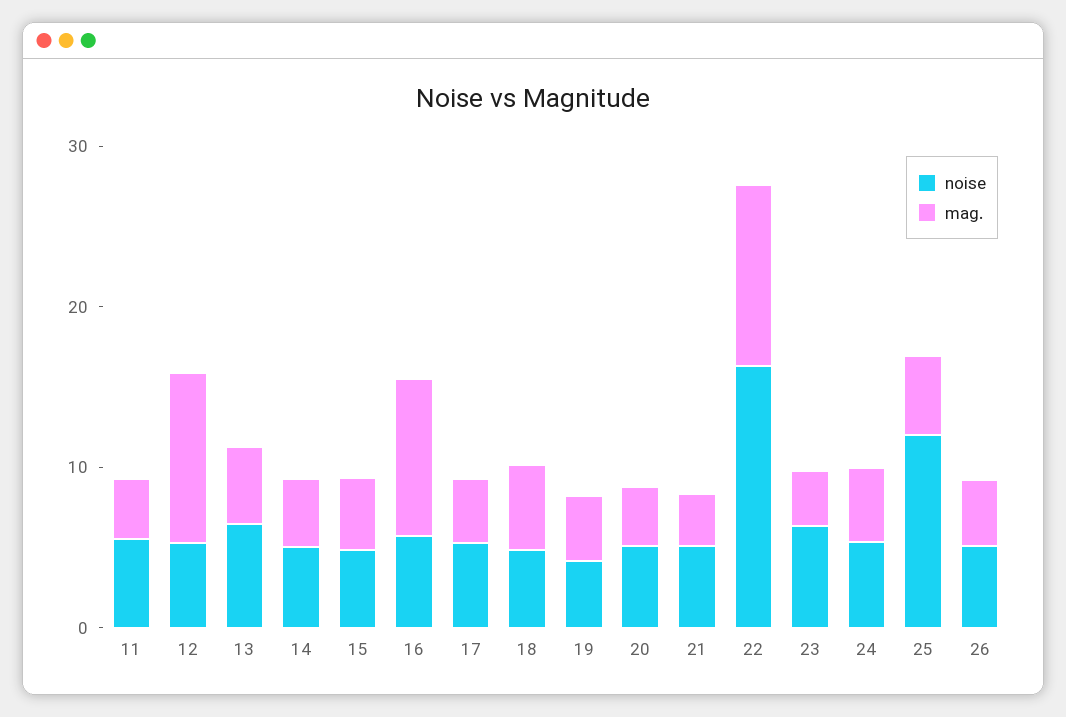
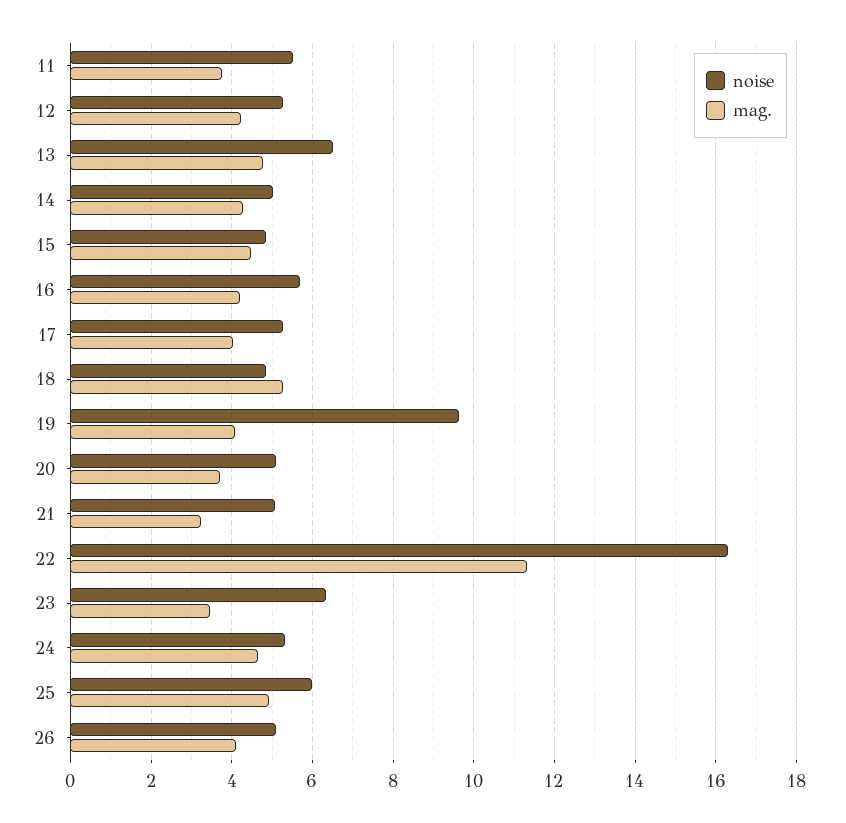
  {
    "noise": {
      "11": 5.6,
      "12": 5.2,
      "13": 6.6,
      "14": 5,
      "15": 4.8,
      "16": 5.8,
      "17": 5.2,
      "18": 4.8,
-     "19": 4,
+     "19": 9.6,
      "20": 5.2,
      "21": 5,
      "22": 16.2,
      "23": 6.4,
      "24": 5.4,
-     "25": 12,
+     "25": 6,
      "26": 5
    },
    "mag.": {
      "11": 3.8,
-     "12": 10,
+     "12": 4.2,
      "13": 4.8,
      "14": 4.2,
      "15": 4.4,
-     "16": 10,
+     "16": 4.2,
      "17": 4,
      "18": 5.2,
      "19": 4,
      "20": 3.8,
      "21": 3.2,
      "22": 11.4,
      "23": 3.4,
      "24": 4.6,
      "25": 5,
      "26": 4.2
    }
  }

